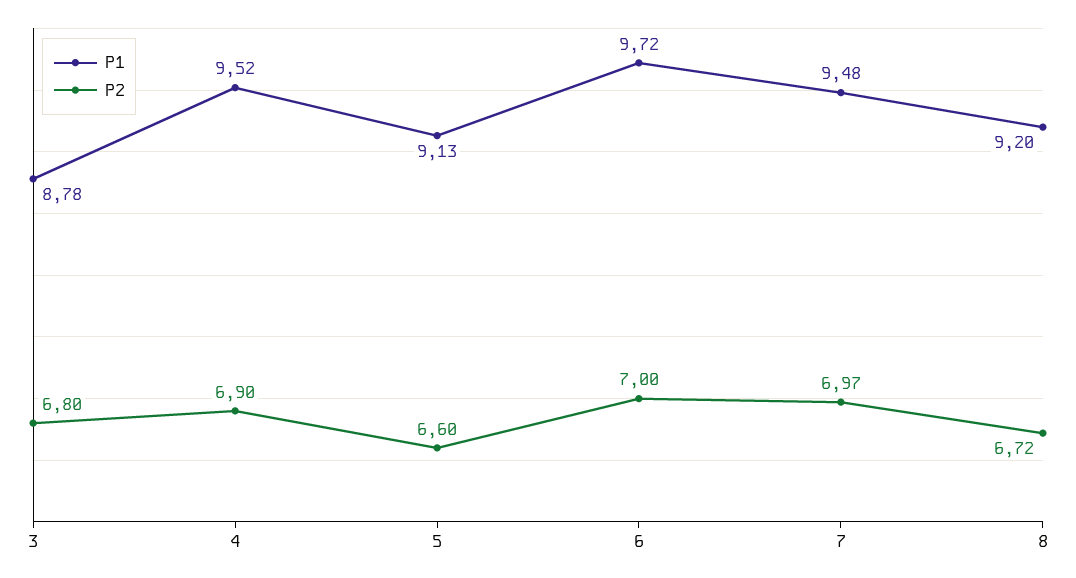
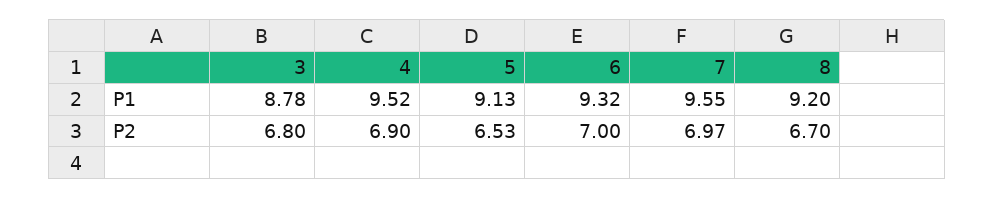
  {
    "P1": {
      "3": 8.78,
      "4": 9.52,
      "5": 9.13,
-     "6": 9.72,
+     "6": 9.32,
-     "7": 9.48,
+     "7": 9.55,
      "8": 9.2
    },
    "P2": {
      "3": 6.8,
      "4": 6.9,
-     "5": 6.6,
+     "5": 6.53,
      "6": 7,
      "7": 6.97,
-     "8": 6.72
+     "8": 6.7
    }
  }

